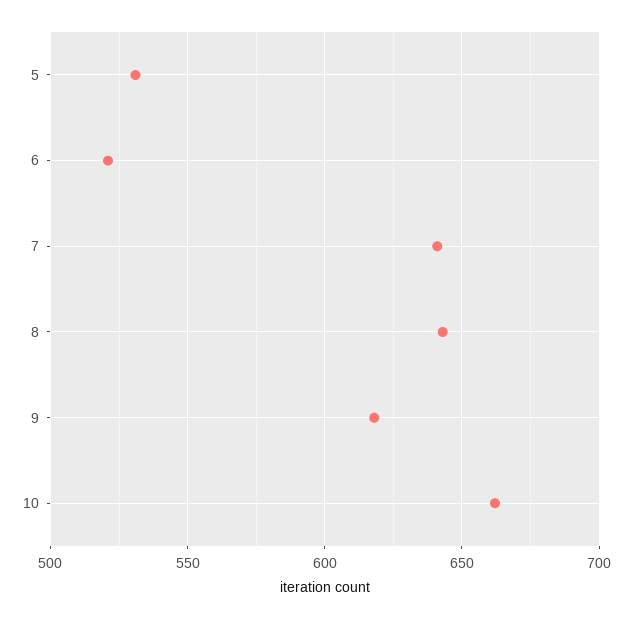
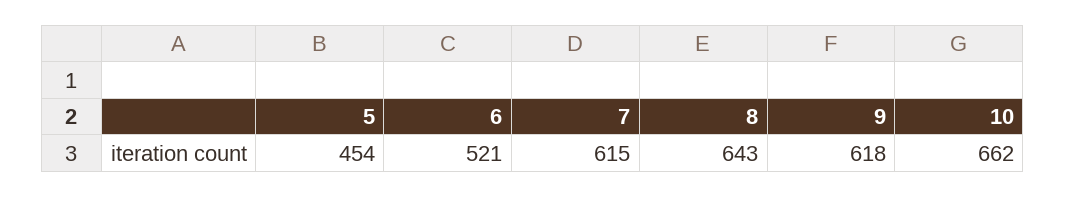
  {
-   "5": 530,
+   "5": 454,
    "6": 521,
-   "7": 640,
+   "7": 615,
    "8": 643,
    "9": 618,
    "10": 662
  }

